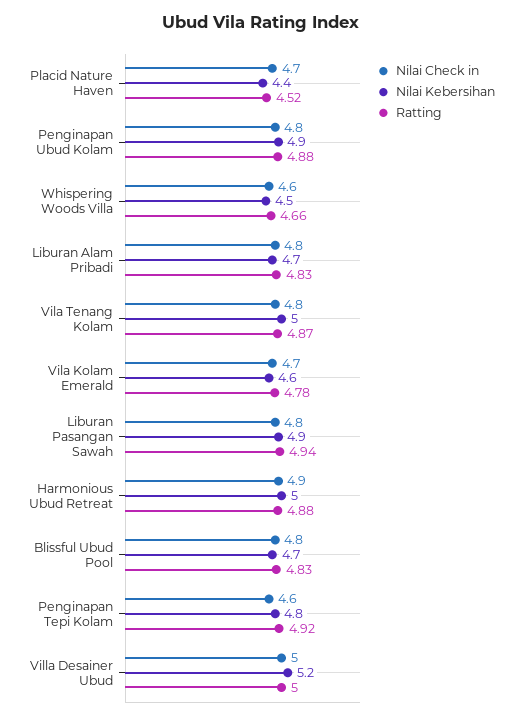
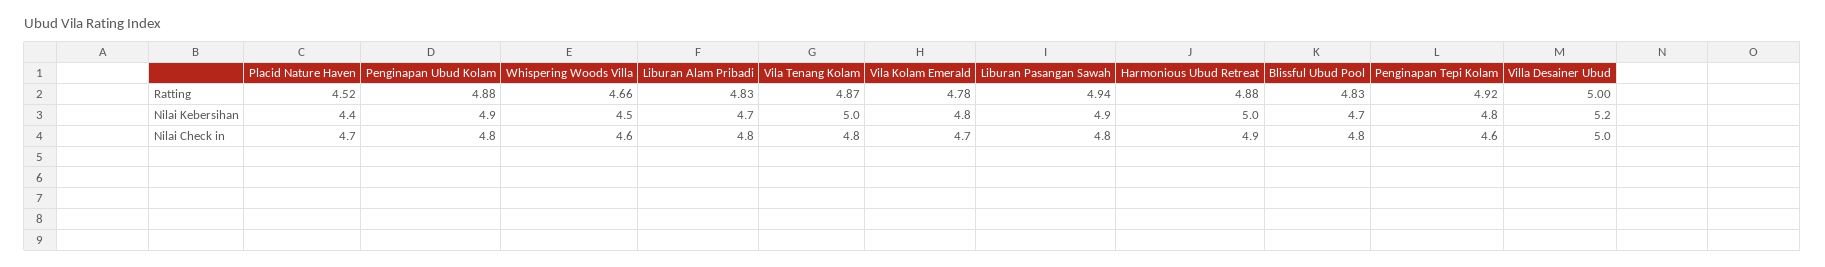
  {
    "Nilai Check in": {
      "Placid Nature Haven": 4.7,
      "Penginapan Ubud Kolam": 4.8,
      "Whispering Woods Villa": 4.6,
      "Liburan Alam Pribadi": 4.8,
      "Vila Tenang Kolam": 4.8,
      "Vila Kolam Emerald": 4.7,
      "Liburan Pasangan Sawah": 4.8,
      "Harmonious Ubud Retreat": 4.9,
      "Blissful Ubud Pool": 4.8,
      "Penginapan Tepi Kolam": 4.6,
      "Villa Desainer Ubud": 5
    },
    "Nilai Kebersihan": {
      "Placid Nature Haven": 4.4,
      "Penginapan Ubud Kolam": 4.9,
      "Whispering Woods Villa": 4.5,
      "Liburan Alam Pribadi": 4.7,
      "Vila Tenang Kolam": 5,
-     "Vila Kolam Emerald": 4.6,
+     "Vila Kolam Emerald": 4.8,
      "Liburan Pasangan Sawah": 4.9,
      "Harmonious Ubud Retreat": 5,
      "Blissful Ubud Pool": 4.7,
      "Penginapan Tepi Kolam": 4.8,
      "Villa Desainer Ubud": 5.2
    },
    "Ratting": {
      "Placid Nature Haven": 4.52,
      "Penginapan Ubud Kolam": 4.88,
      "Whispering Woods Villa": 4.66,
      "Liburan Alam Pribadi": 4.83,
      "Vila Tenang Kolam": 4.87,
      "Vila Kolam Emerald": 4.78,
      "Liburan Pasangan Sawah": 4.94,
      "Harmonious Ubud Retreat": 4.88,
      "Blissful Ubud Pool": 4.83,
      "Penginapan Tepi Kolam": 4.92,
      "Villa Desainer Ubud": 5
    }
  }

